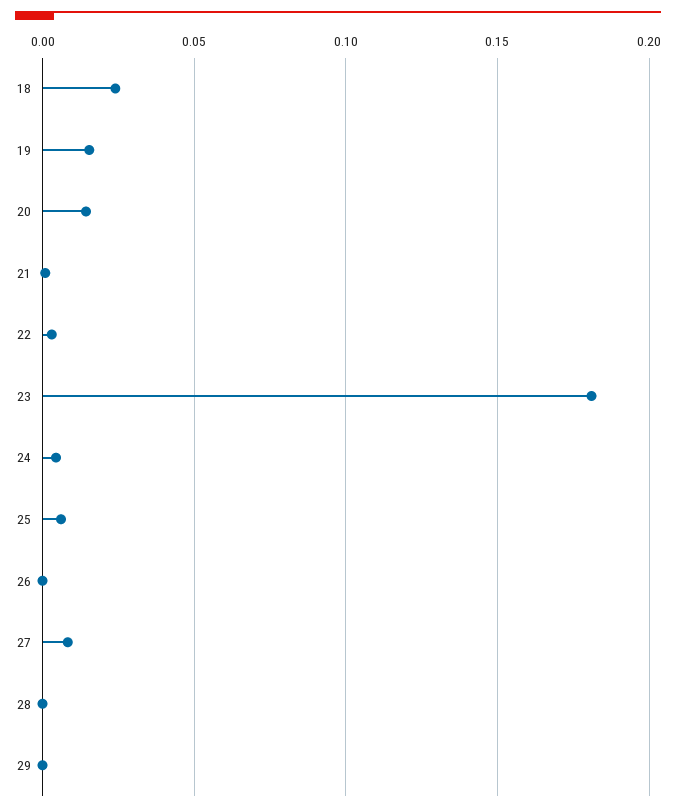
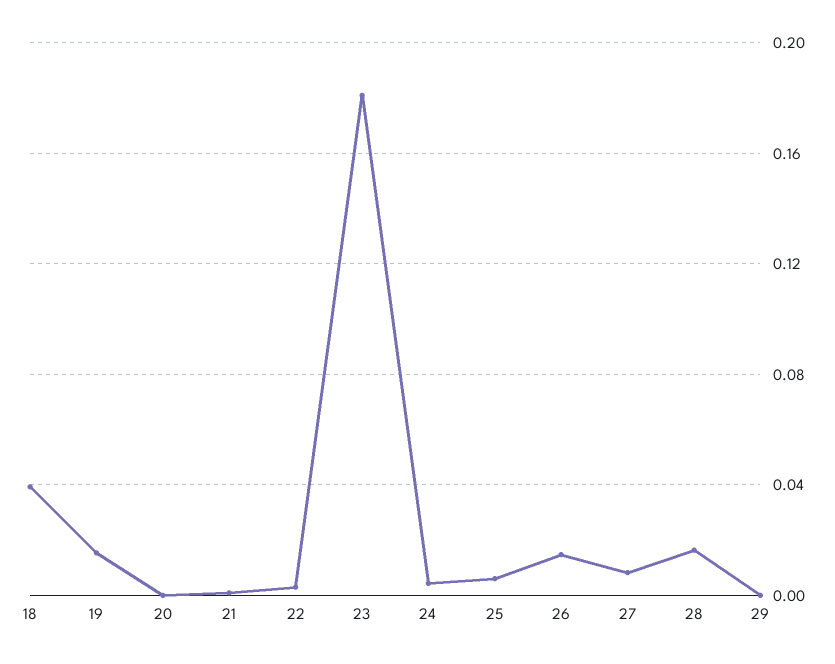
  {
-   "18": 0.025,
+   "18": 0.04,
    "19": 0.015,
-   "20": 0.015,
+   "20": 0,
    "21": 0,
    "22": 0.005,
    "23": 0.18,
    "24": 0.005,
    "25": 0.005,
-   "26": 0,
+   "26": 0.015,
    "27": 0.01,
-   "28": 0,
+   "28": 0.015,
    "29": 0
  }

